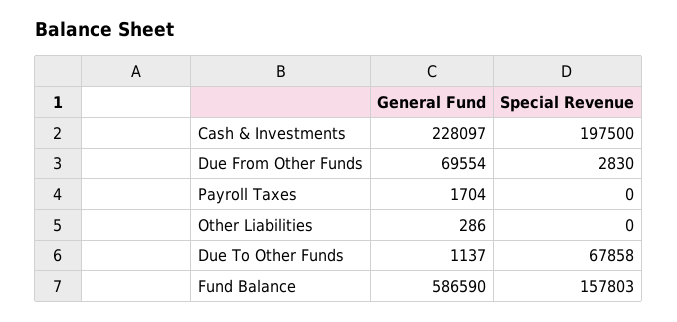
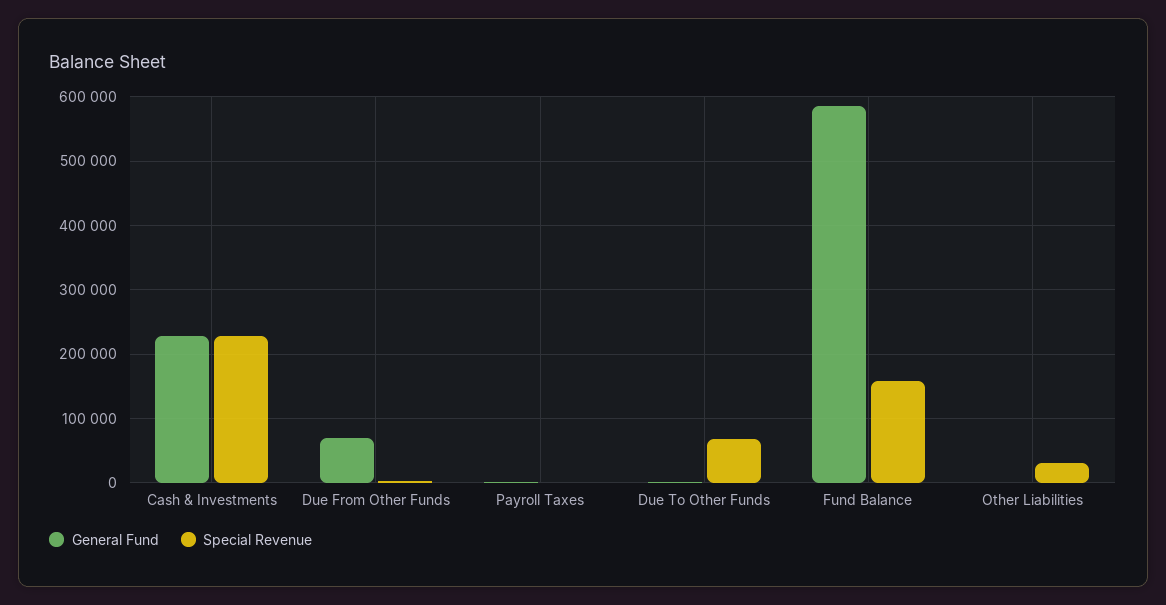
  {
    "General Fund": {
      "Cash & Investments": 228097,
      "Due From Other Funds": 69554,
      "Payroll Taxes": 1704,
      "Other Liabilities": 286,
      "Due To Other Funds": 1137,
      "Fund Balance": 586590
    },
    "Special Revenue": {
-     "Cash & Investments": 197500,
+     "Cash & Investments": 230000,
      "Due From Other Funds": 2830,
      "Payroll Taxes": 0,
-     "Other Liabilities": 0,
+     "Other Liabilities": 30000,
      "Due To Other Funds": 67858,
      "Fund Balance": 157803
    }
  }

